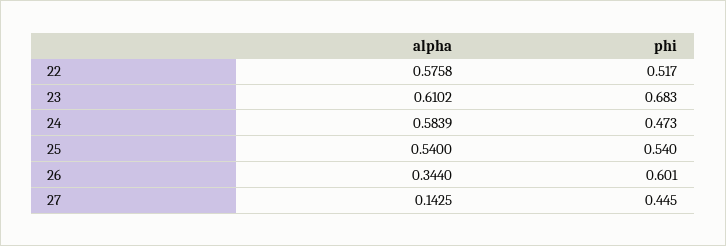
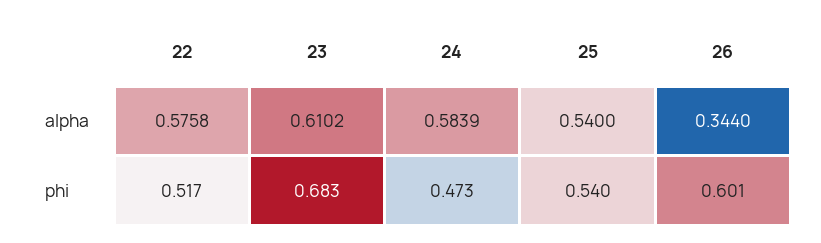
  {
    "alpha": {
      "22": 0.5758,
      "23": 0.6102,
      "24": 0.5839,
      "25": 0.54,
-     "26": 0.344,
+     "26": 0.344
-     "27": 0.1425
    },
    "phi": {
      "22": 0.517,
      "23": 0.683,
      "24": 0.473,
      "25": 0.54,
-     "26": 0.601,
+     "26": 0.601
-     "27": 0.445
    }
  }

